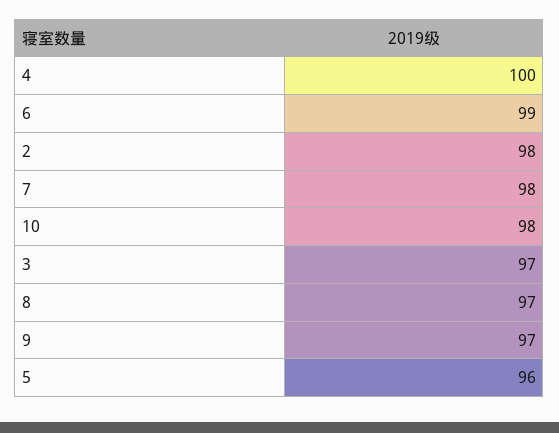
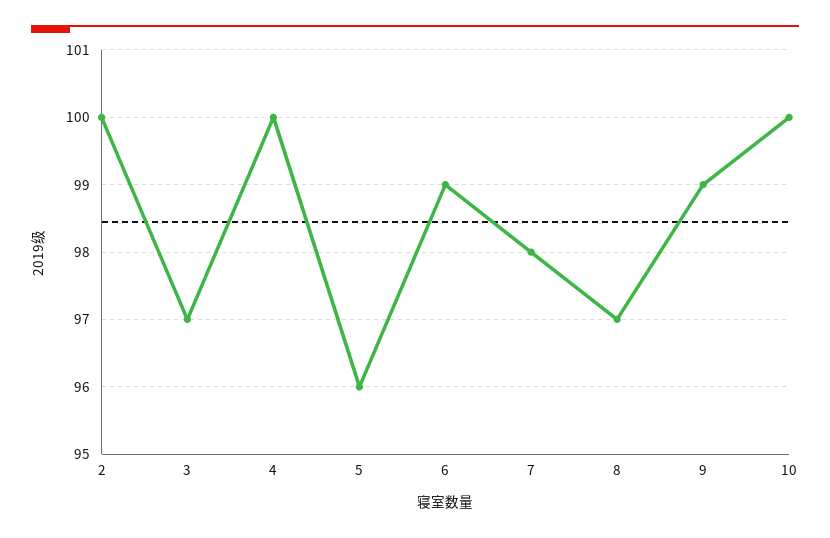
  {
    "4": 100,
    "6": 99,
-   "2": 98,
+   "2": 100,
    "7": 98,
-   "10": 98,
+   "10": 100,
    "3": 97,
    "8": 97,
-   "9": 97,
+   "9": 99,
    "5": 96
  }

